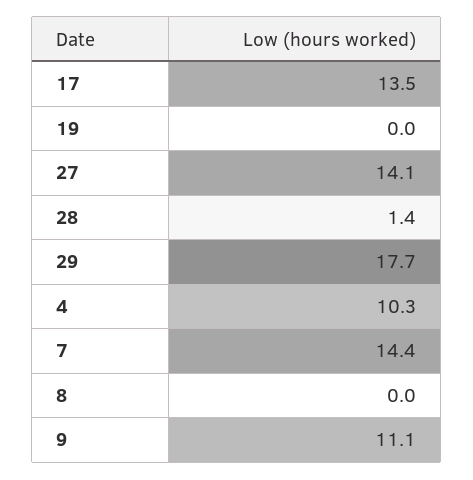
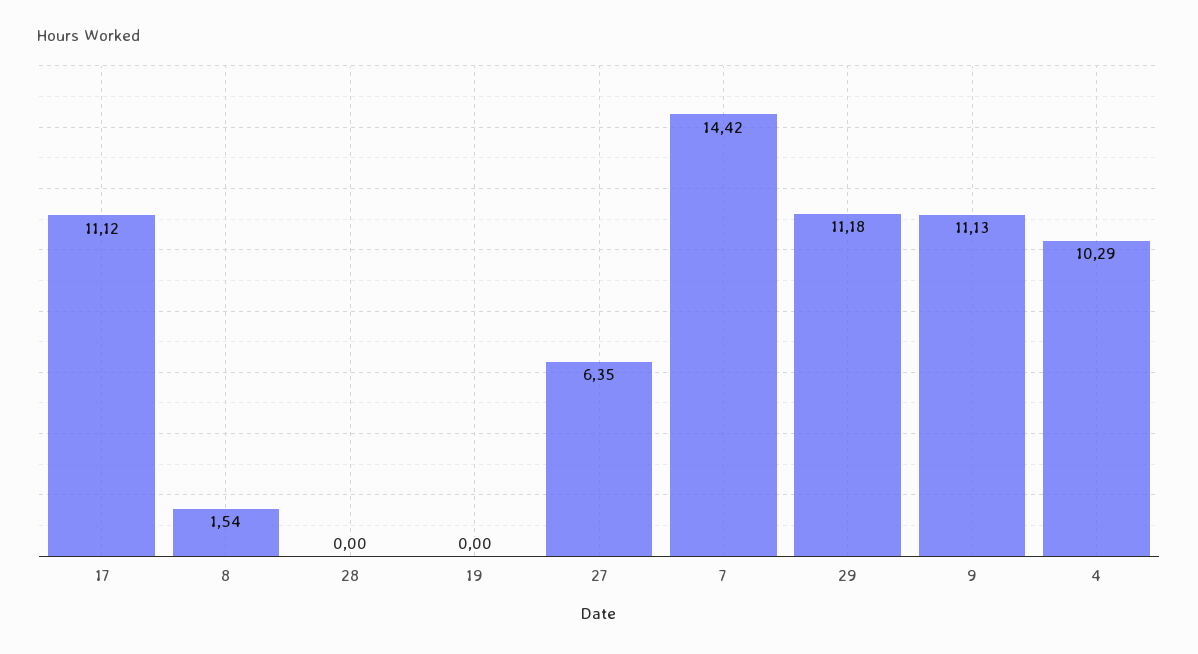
  {
-   "17": 13.5,
+   "17": 11.12,
    "19": 0,
-   "27": 14.1,
+   "27": 6.35,
-   "28": 1.4,
+   "28": 0,
-   "29": 17.7,
+   "29": 11.18,
    "4": 10.29,
    "7": 14.42,
-   "8": 0,
+   "8": 1.54,
    "9": 11.13
  }

